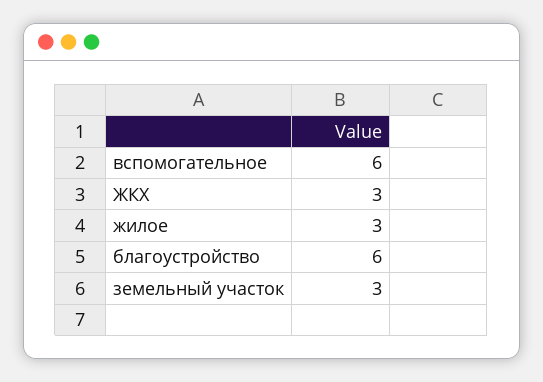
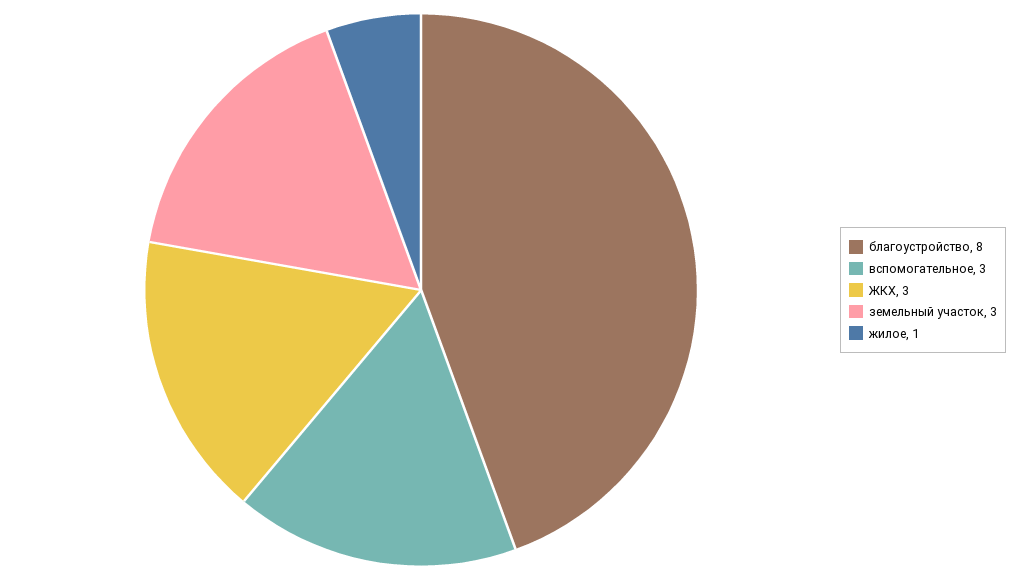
  {
-   "вспомогательное": 6,
+   "вспомогательное": 3,
    "ЖКХ": 3,
-   "жилое": 3,
+   "жилое": 1,
-   "благоустройство": 6,
+   "благоустройство": 8,
    "земельный участок": 3
  }

